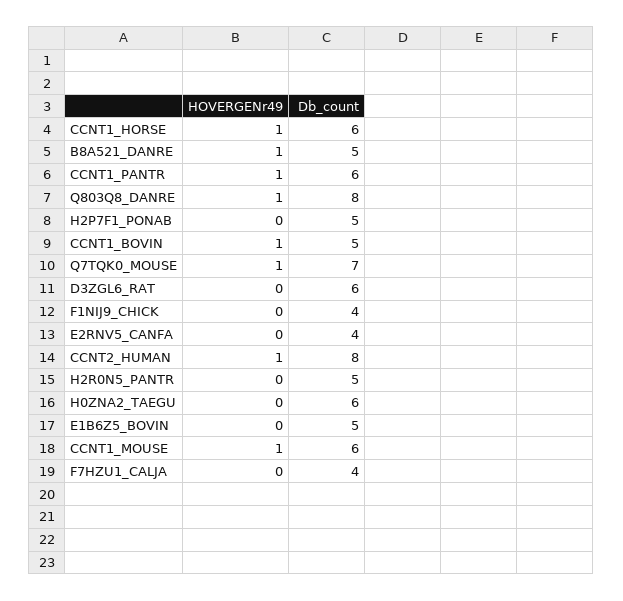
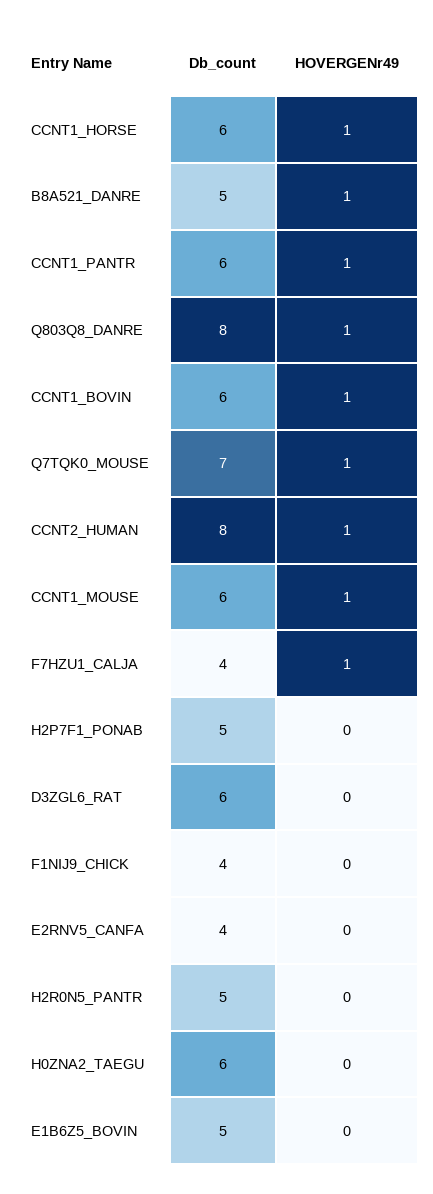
  {
    "HOVERGENr49": {
      "CCNT1_HORSE": 1,
      "B8A521_DANRE": 1,
      "CCNT1_PANTR": 1,
      "Q803Q8_DANRE": 1,
      "H2P7F1_PONAB": 0,
      "CCNT1_BOVIN": 1,
      "Q7TQK0_MOUSE": 1,
      "D3ZGL6_RAT": 0,
      "F1NIJ9_CHICK": 0,
      "E2RNV5_CANFA": 0,
      "CCNT2_HUMAN": 1,
      "H2R0N5_PANTR": 0,
      "H0ZNA2_TAEGU": 0,
      "E1B6Z5_BOVIN": 0,
      "CCNT1_MOUSE": 1,
-     "F7HZU1_CALJA": 0
+     "F7HZU1_CALJA": 1
    },
    "Db_count": {
      "CCNT1_HORSE": 6,
      "B8A521_DANRE": 5,
      "CCNT1_PANTR": 6,
      "Q803Q8_DANRE": 8,
      "H2P7F1_PONAB": 5,
-     "CCNT1_BOVIN": 5,
+     "CCNT1_BOVIN": 6,
      "Q7TQK0_MOUSE": 7,
      "D3ZGL6_RAT": 6,
      "F1NIJ9_CHICK": 4,
      "E2RNV5_CANFA": 4,
      "CCNT2_HUMAN": 8,
      "H2R0N5_PANTR": 5,
      "H0ZNA2_TAEGU": 6,
      "E1B6Z5_BOVIN": 5,
      "CCNT1_MOUSE": 6,
      "F7HZU1_CALJA": 4
    }
  }

